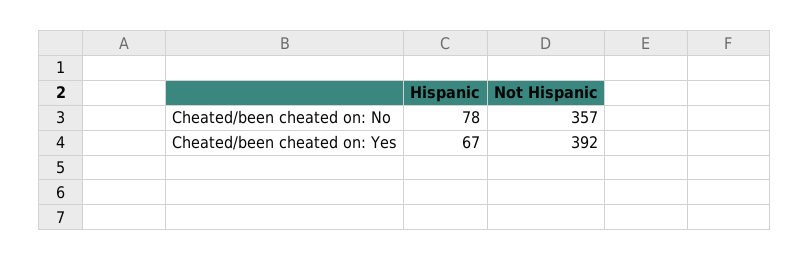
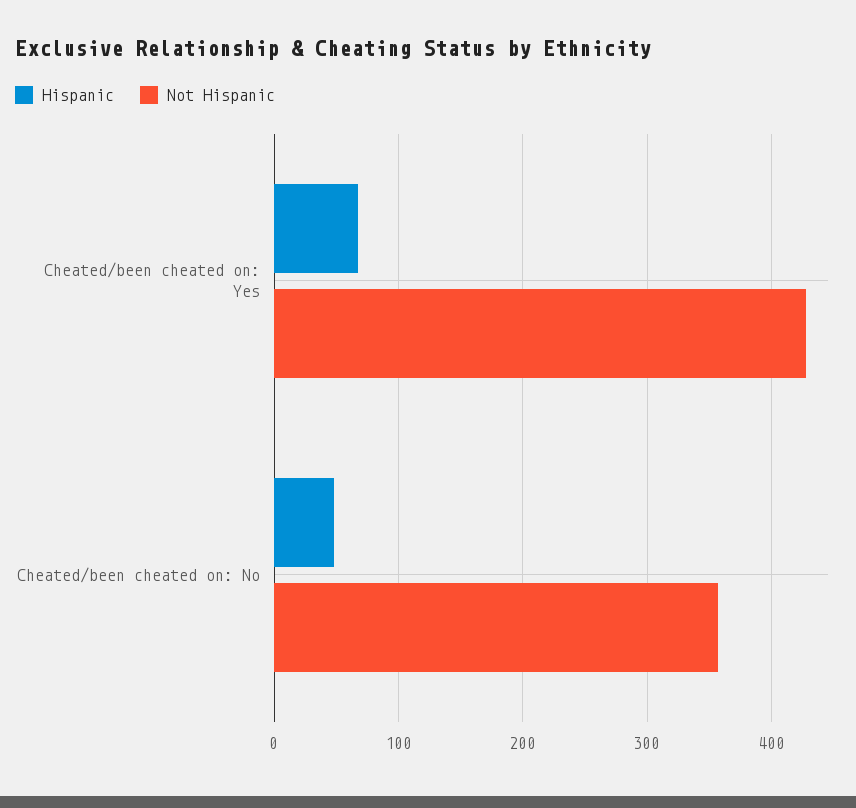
  {
    "Hispanic": {
-     "Cheated/been cheated on: No": 78,
+     "Cheated/been cheated on: No": 50,
      "Cheated/been cheated on: Yes": 67
    },
    "Not Hispanic": {
      "Cheated/been cheated on: No": 357,
-     "Cheated/been cheated on: Yes": 392
+     "Cheated/been cheated on: Yes": 430
    }
  }

